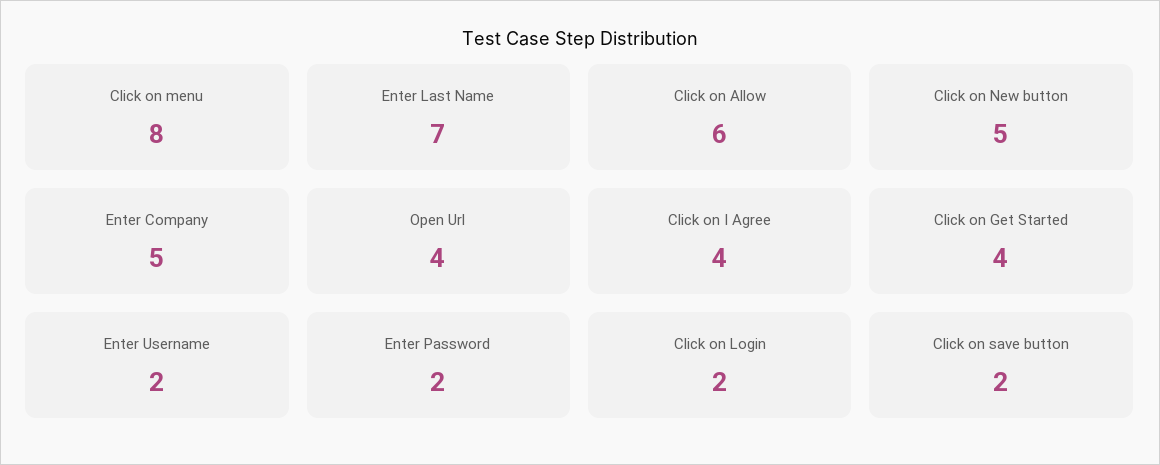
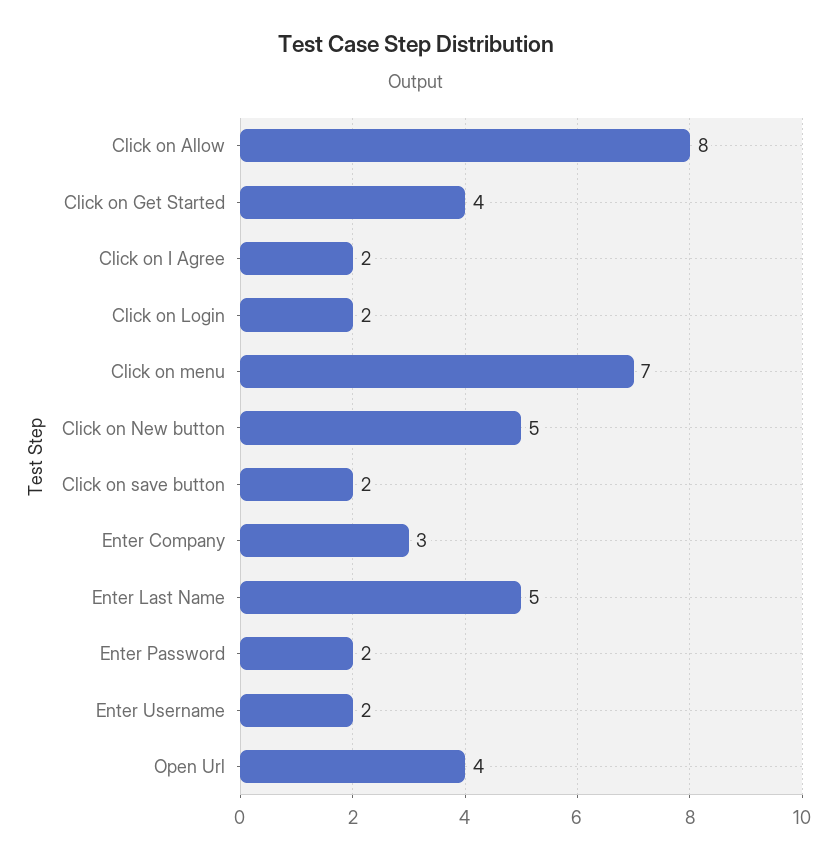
  {
-   "Click on menu": 8,
+   "Click on menu": 7,
-   "Enter Last Name": 7,
+   "Enter Last Name": 5,
-   "Click on Allow": 6,
+   "Click on Allow": 8,
    "Click on New button": 5,
-   "Enter Company": 5,
+   "Enter Company": 3,
    "Open Url": 4,
-   "Click on I Agree": 4,
+   "Click on I Agree": 2,
    "Click on Get Started": 4,
    "Enter Username": 2,
    "Enter Password": 2,
    "Click on Login": 2,
    "Click on save button": 2
  }

